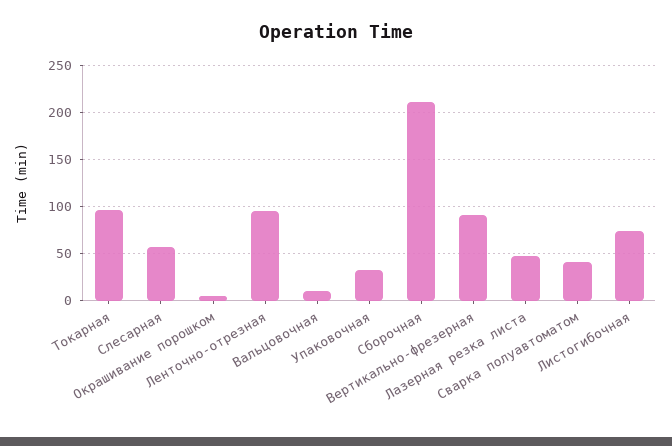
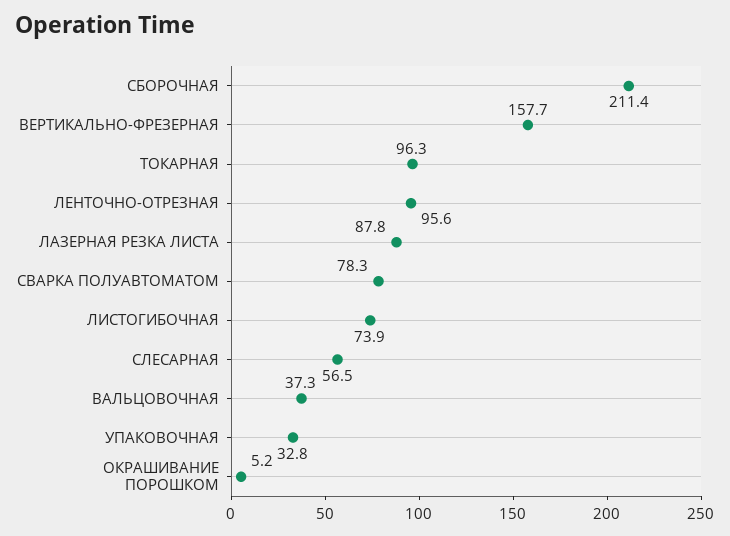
  {
    "Токарная": 96.3,
    "Слесарная": 56.5,
    "Окрашивание порошком": 5.2,
    "Ленточно-отрезная": 95.6,
-   "Вальцовочная": 10,
+   "Вальцовочная": 37.3,
    "Упаковочная": 32.8,
    "Сборочная": 211.4,
-   "Вертикально-фрезерная": 90,
+   "Вертикально-фрезерная": 157.7,
-   "Лазерная резка листа": 50,
+   "Лазерная резка листа": 87.8,
-   "Сварка полуавтоматом": 40,
+   "Сварка полуавтоматом": 78.3,
    "Листогибочная": 73.9
  }

